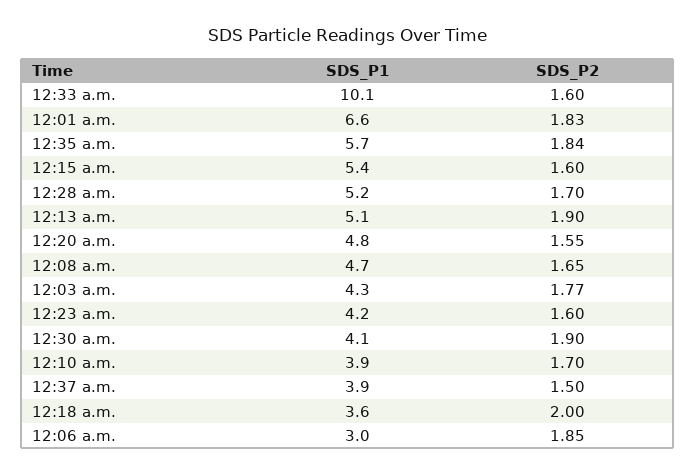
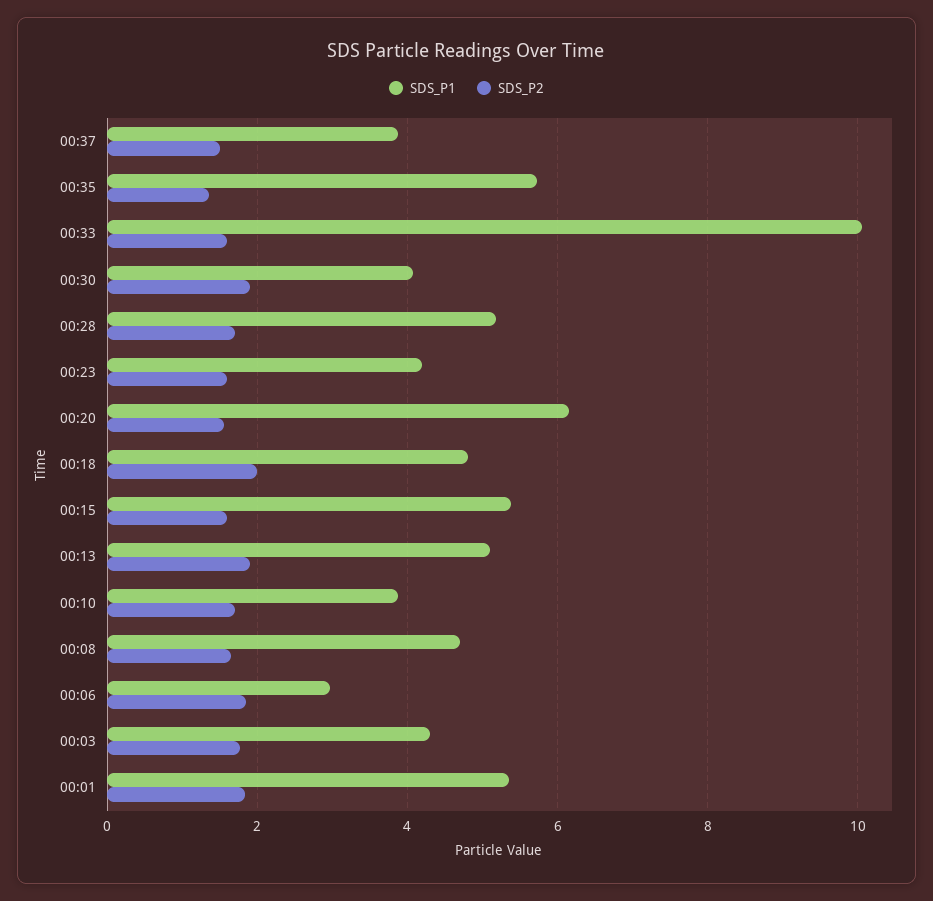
  {
    "SDS_P1": {
      "12:33 a.m.": 10.1,
-     "12:01 a.m.": 6.6,
+     "12:01 a.m.": 5.4,
      "12:35 a.m.": 5.7,
      "12:15 a.m.": 5.4,
      "12:28 a.m.": 5.2,
      "12:13 a.m.": 5.1,
-     "12:20 a.m.": 4.8,
+     "12:20 a.m.": 6.2,
      "12:08 a.m.": 4.7,
      "12:03 a.m.": 4.3,
      "12:23 a.m.": 4.2,
      "12:30 a.m.": 4.1,
      "12:10 a.m.": 3.9,
      "12:37 a.m.": 3.9,
-     "12:18 a.m.": 3.6,
+     "12:18 a.m.": 4.8,
      "12:06 a.m.": 3
    },
    "SDS_P2": {
      "12:33 a.m.": 1.6,
      "12:01 a.m.": 1.83,
-     "12:35 a.m.": 1.84,
+     "12:35 a.m.": 1.4,
      "12:15 a.m.": 1.6,
      "12:28 a.m.": 1.7,
      "12:13 a.m.": 1.9,
      "12:20 a.m.": 1.55,
      "12:08 a.m.": 1.65,
      "12:03 a.m.": 1.77,
      "12:23 a.m.": 1.6,
      "12:30 a.m.": 1.9,
      "12:10 a.m.": 1.7,
      "12:37 a.m.": 1.5,
      "12:18 a.m.": 2,
      "12:06 a.m.": 1.85
    }
  }

